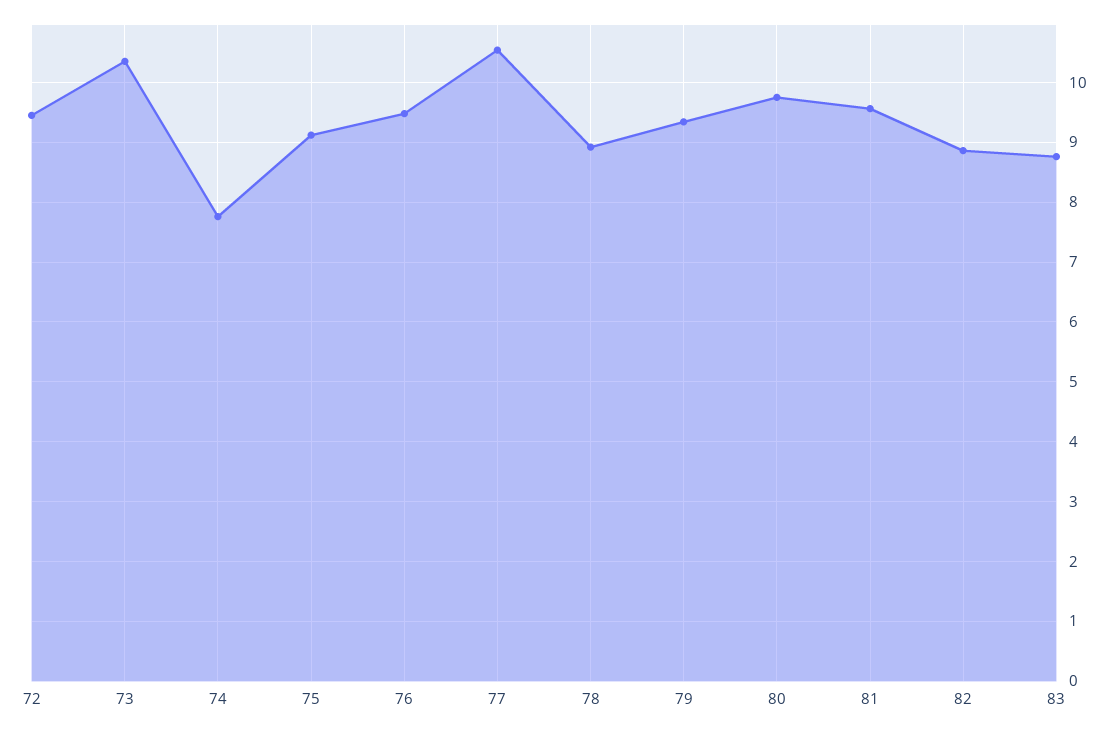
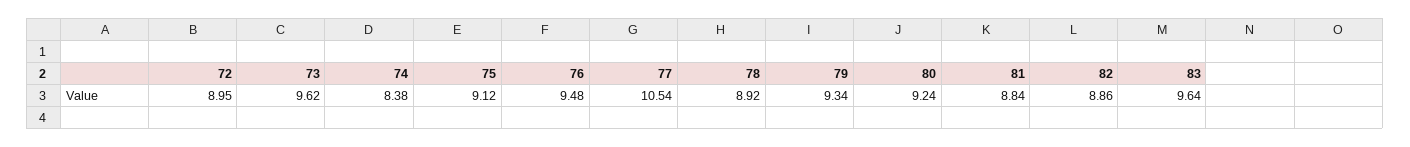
  {
-   "72": 9.4,
+   "72": 8.95,
-   "73": 10.4,
+   "73": 9.62,
-   "74": 7.8,
+   "74": 8.38,
    "75": 9.12,
    "76": 9.48,
    "77": 10.54,
    "78": 8.92,
    "79": 9.34,
-   "80": 9.8,
+   "80": 9.24,
-   "81": 9.6,
+   "81": 8.84,
    "82": 8.86,
-   "83": 8.8
+   "83": 9.64
  }

